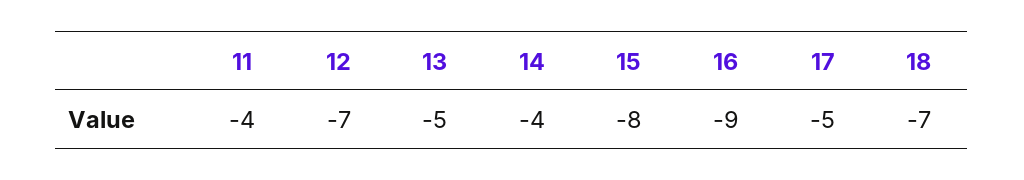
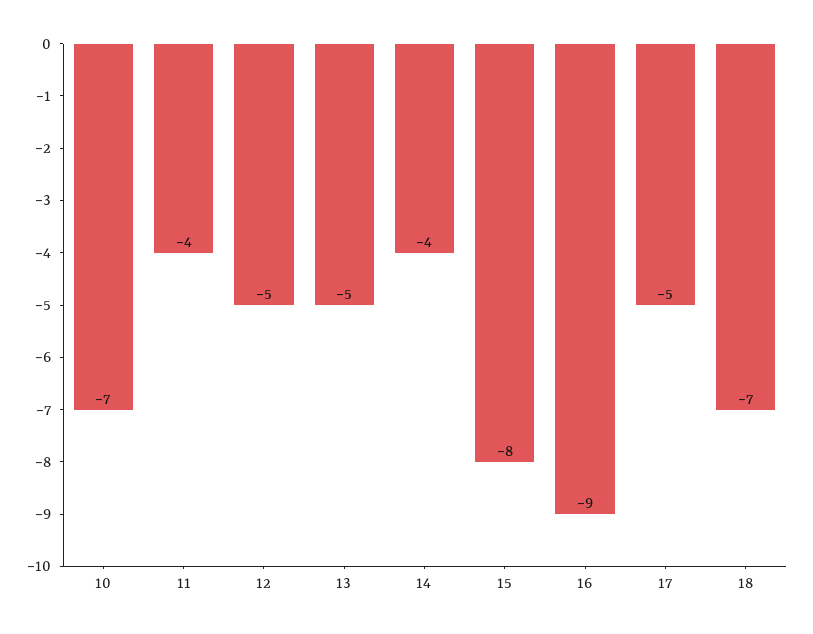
  {
    "11": -4,
-   "12": -7,
+   "12": -5,
    "13": -5,
    "14": -4,
    "15": -8,
    "16": -9,
    "17": -5,
-   "18": -7
+   "18": -7,
+   "10": -7
  }

